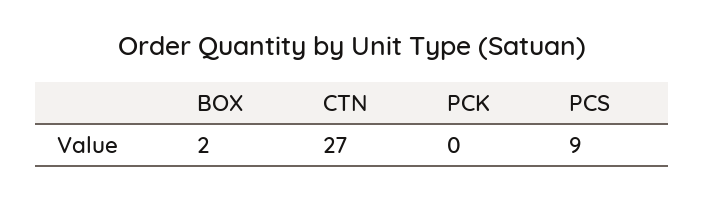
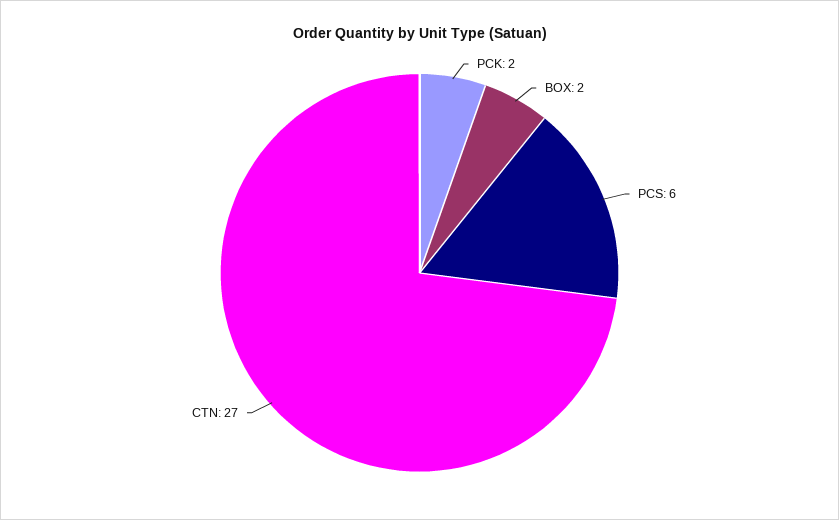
  {
    "BOX": 2,
    "CTN": 27,
-   "PCK": 0,
+   "PCK": 2,
-   "PCS": 9
+   "PCS": 6
  }

